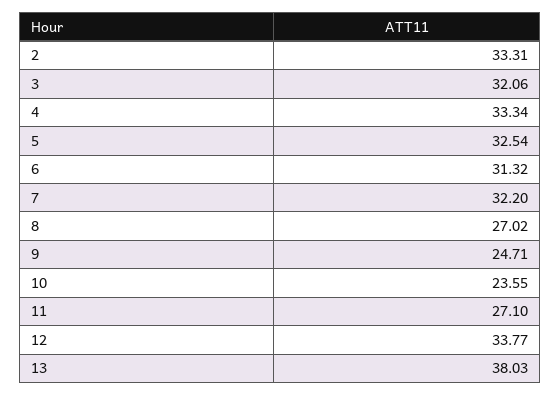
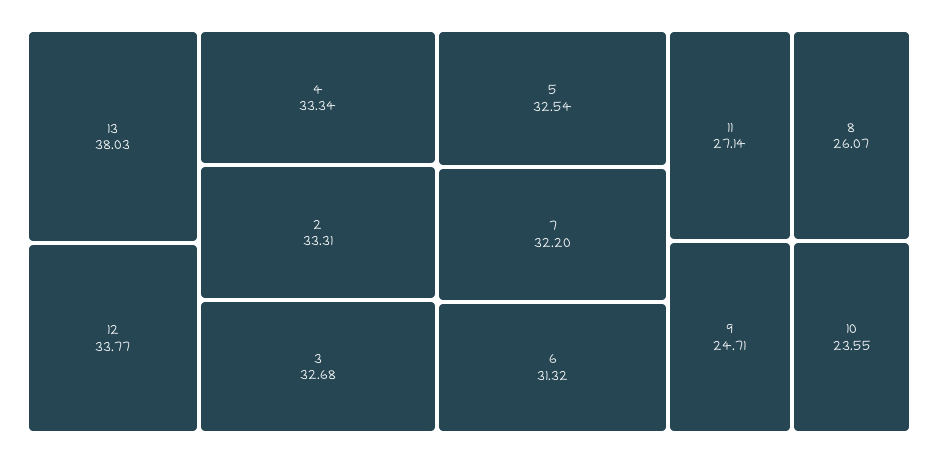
  {
    "2": 33.31,
-   "3": 32.06,
+   "3": 32.68,
    "4": 33.34,
    "5": 32.54,
    "6": 31.32,
    "7": 32.2,
-   "8": 27.02,
+   "8": 26.07,
    "9": 24.71,
    "10": 23.55,
-   "11": 27.1,
+   "11": 27.14,
    "12": 33.77,
    "13": 38.03
  }

